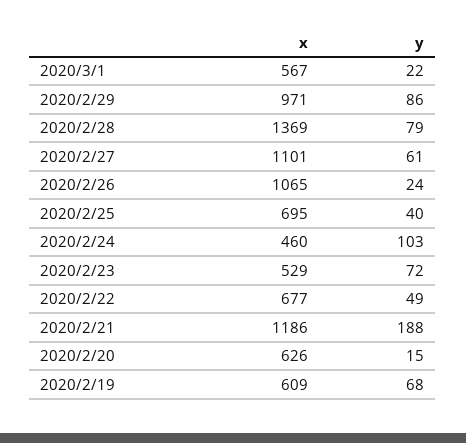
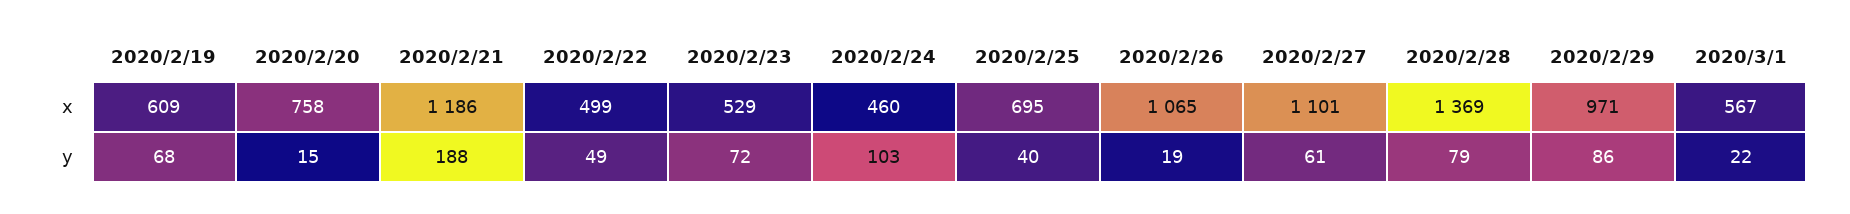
  {
    "x": {
      "2020/3/1": 567,
      "2020/2/29": 971,
      "2020/2/28": 1369,
      "2020/2/27": 1101,
      "2020/2/26": 1065,
      "2020/2/25": 695,
      "2020/2/24": 460,
      "2020/2/23": 529,
-     "2020/2/22": 677,
+     "2020/2/22": 499,
      "2020/2/21": 1186,
-     "2020/2/20": 626,
+     "2020/2/20": 758,
      "2020/2/19": 609
    },
    "y": {
      "2020/3/1": 22,
      "2020/2/29": 86,
      "2020/2/28": 79,
      "2020/2/27": 61,
-     "2020/2/26": 24,
+     "2020/2/26": 19,
      "2020/2/25": 40,
      "2020/2/24": 103,
      "2020/2/23": 72,
      "2020/2/22": 49,
      "2020/2/21": 188,
      "2020/2/20": 15,
      "2020/2/19": 68
    }
  }

